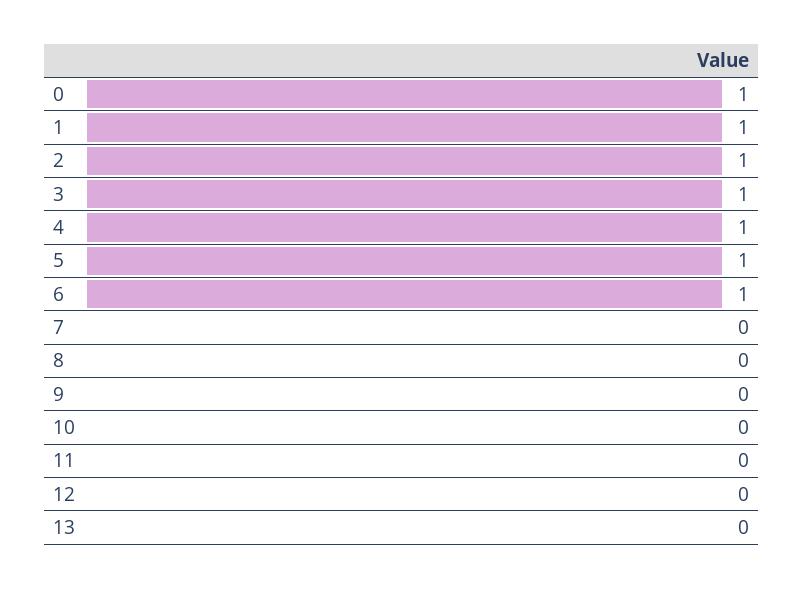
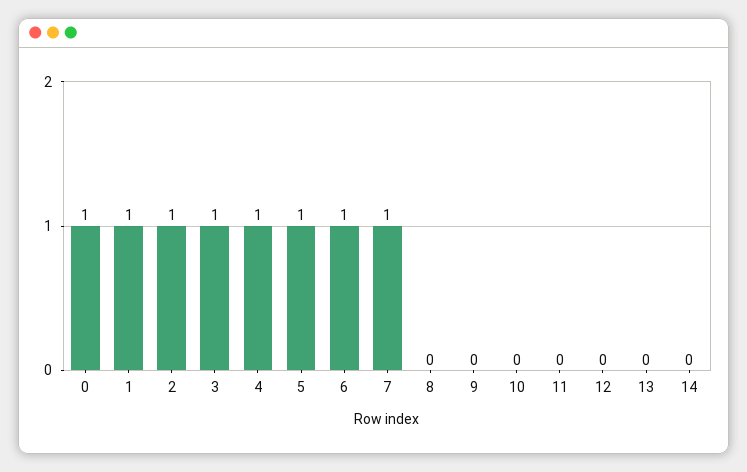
  {
    "0": 1,
    "1": 1,
    "2": 1,
    "3": 1,
    "4": 1,
    "5": 1,
    "6": 1,
-   "7": 0,
+   "7": 1,
    "8": 0,
    "9": 0,
    "10": 0,
    "11": 0,
    "12": 0,
-   "13": 0
+   "13": 0,
+   "14": 0
  }

